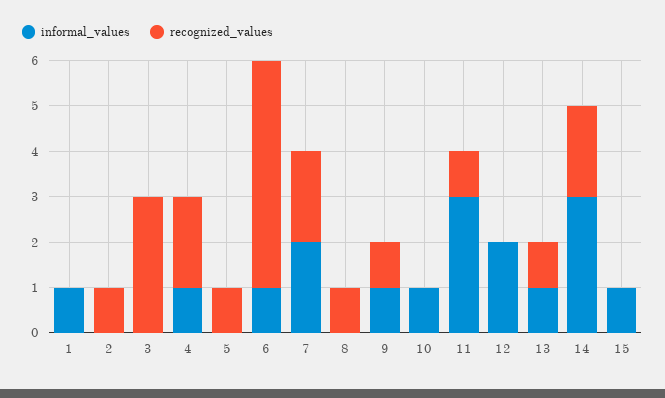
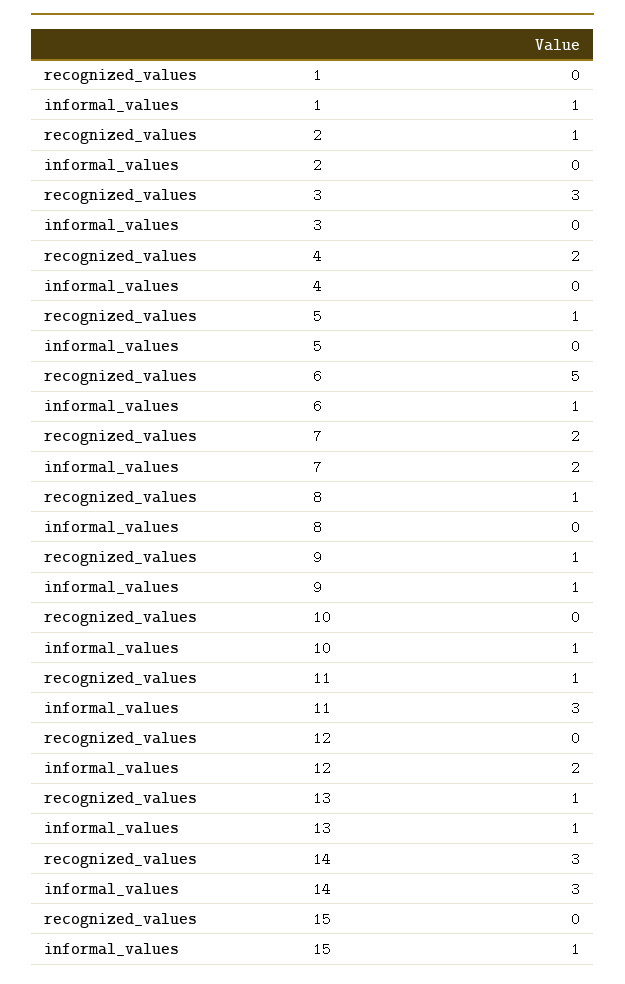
  {
    "informal_values": {
      "1": 1,
      "2": 0,
      "3": 0,
-     "4": 1,
+     "4": 0,
      "5": 0,
      "6": 1,
      "7": 2,
      "8": 0,
      "9": 1,
      "10": 1,
      "11": 3,
      "12": 2,
      "13": 1,
      "14": 3,
      "15": 1
    },
    "recognized_values": {
      "1": 0,
      "2": 1,
      "3": 3,
      "4": 2,
      "5": 1,
      "6": 5,
      "7": 2,
      "8": 1,
      "9": 1,
      "10": 0,
      "11": 1,
      "12": 0,
      "13": 1,
-     "14": 2,
+     "14": 3,
      "15": 0
    }
  }

